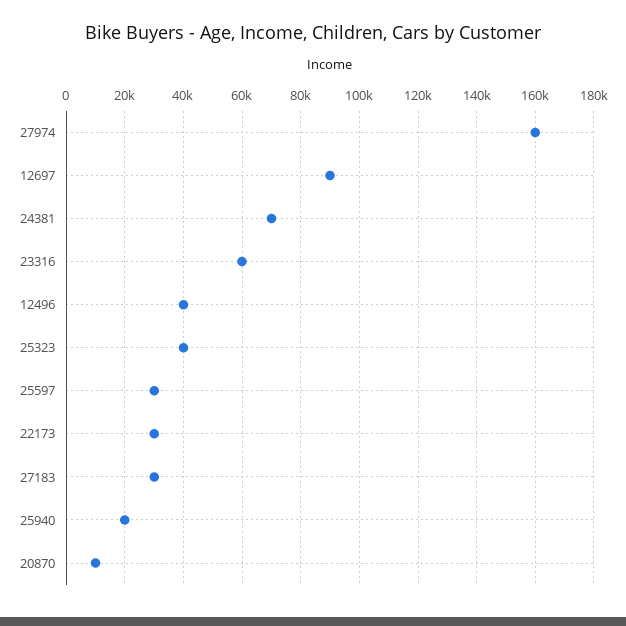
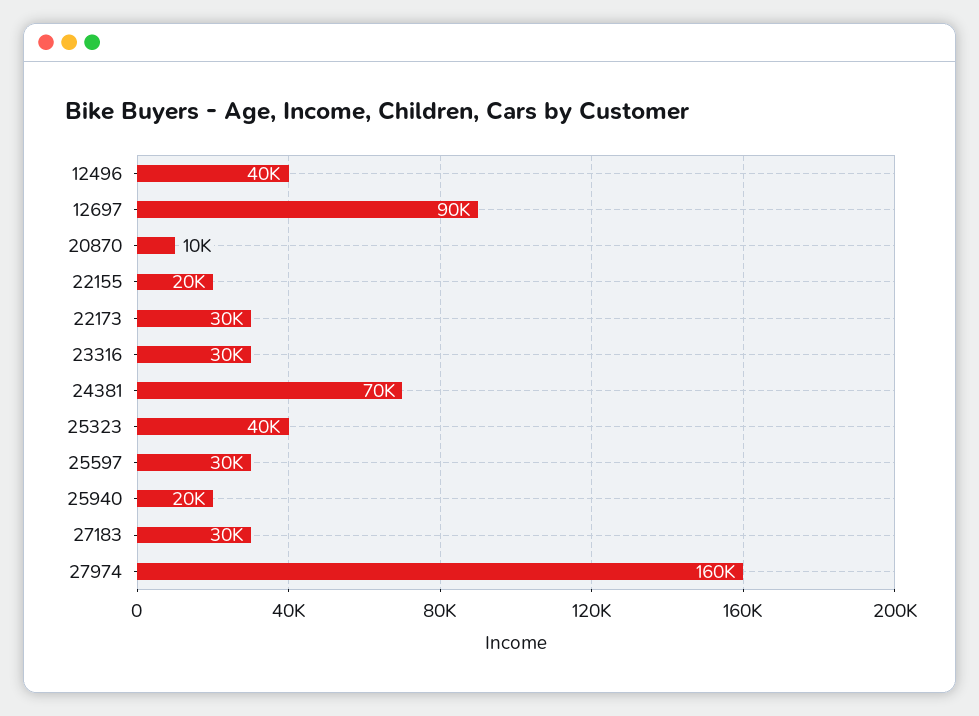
  {
    "27974": 160000,
    "12697": 90000,
    "24381": 70000,
-   "23316": 60000,
+   "23316": 30000,
    "12496": 40000,
    "25323": 40000,
    "25597": 30000,
    "22173": 30000,
    "27183": 30000,
    "25940": 20000,
-   "20870": 10000
+   "20870": 10000,
+   "22155": 20000
  }

